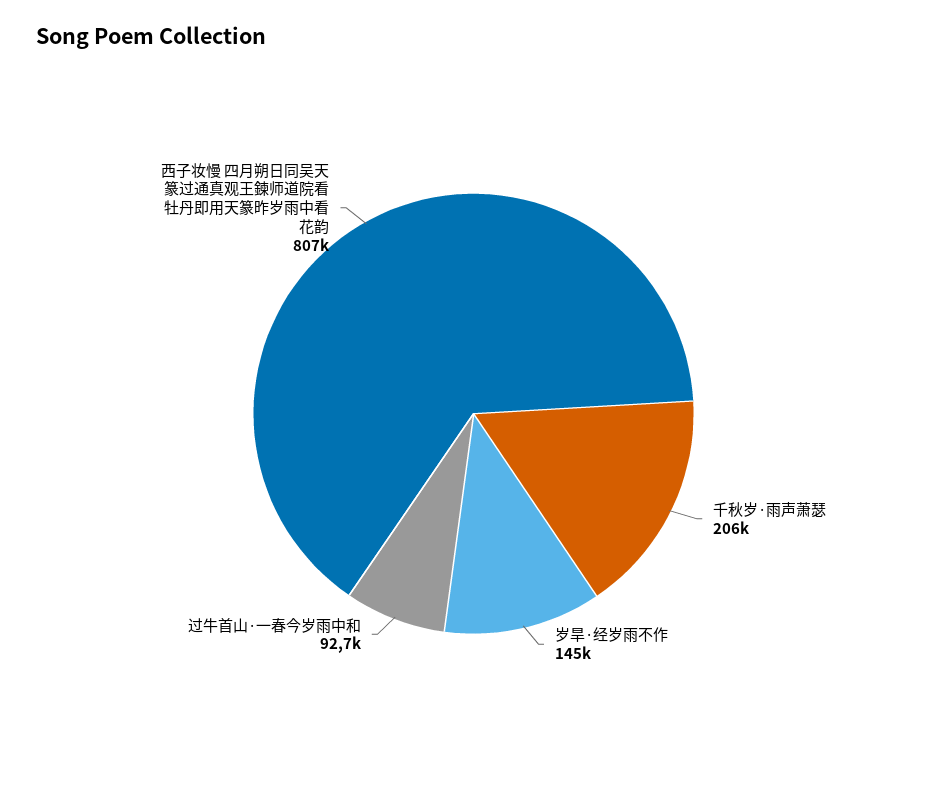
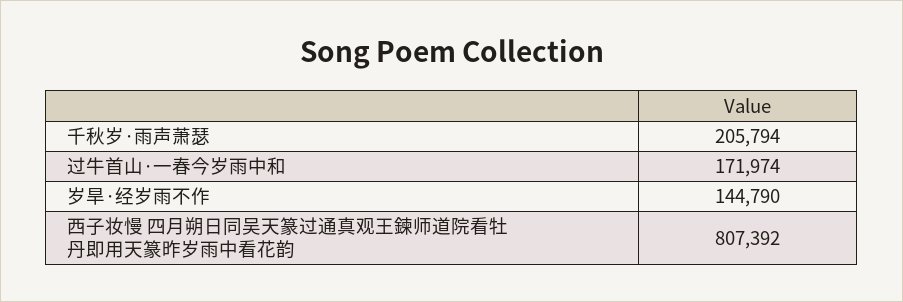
  {
    "千秋岁·雨声萧瑟": 205794,
    "岁旱·经岁雨不作": 144790,
-   "过牛首山·一春今岁雨中和": 92700,
+   "过牛首山·一春今岁雨中和": 171974,
    "西子妆慢 四月朔日同吴天篆过通真观王鍊师道院看牡丹即用天篆昨岁雨中看花韵": 807392
  }

